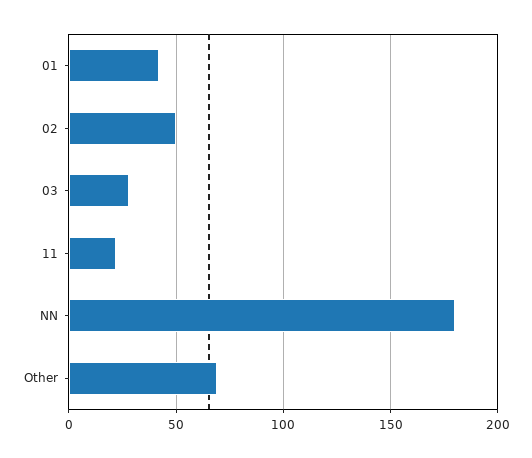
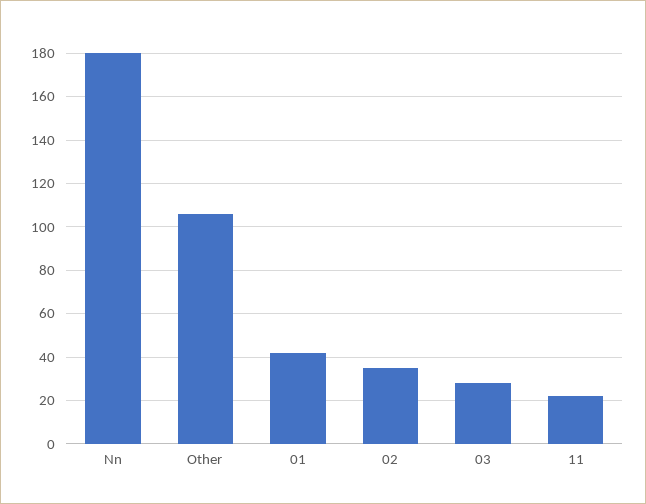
  {
    "01": 40,
-   "02": 50,
+   "02": 35,
    "03": 30,
    "11": 20,
    "NN": 180,
-   "Other": 70
+   "Other": 105
  }

